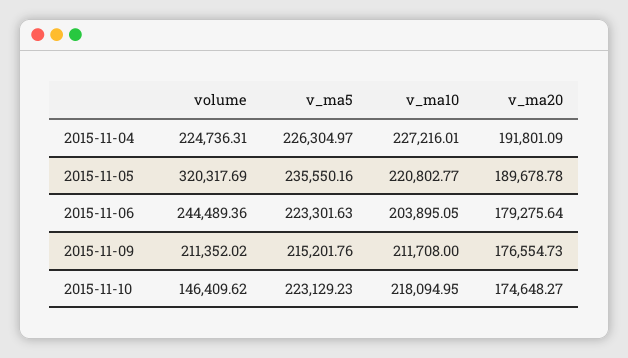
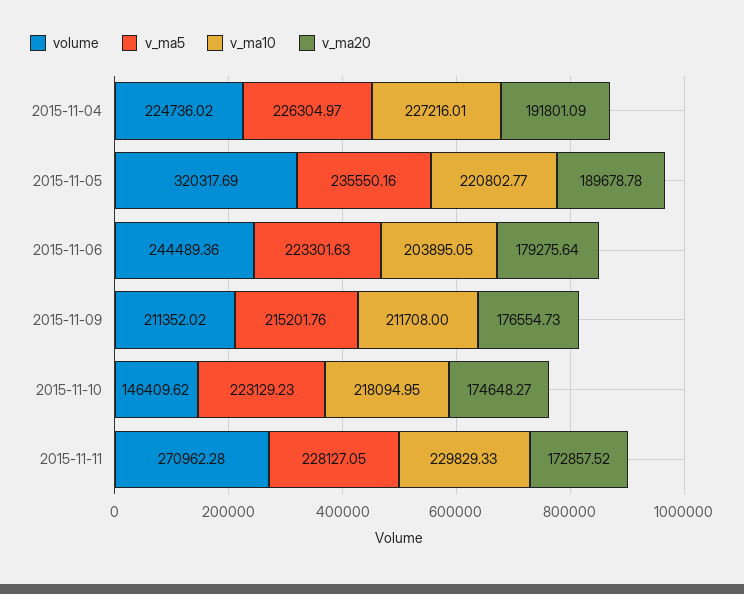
  {
    "volume": {
-     "2015-11-04": 224736.31,
+     "2015-11-04": 224736.02,
      "2015-11-05": 320317.69,
      "2015-11-06": 244489.36,
      "2015-11-09": 211352.02,
-     "2015-11-10": 146409.62
+     "2015-11-10": 146409.62,
+     "2015-11-11": 270962.28
    },
    "v_ma5": {
      "2015-11-04": 226304.97,
      "2015-11-05": 235550.16,
      "2015-11-06": 223301.63,
      "2015-11-09": 215201.76,
-     "2015-11-10": 223129.23
+     "2015-11-10": 223129.23,
+     "2015-11-11": 228127.05
    },
    "v_ma10": {
      "2015-11-04": 227216.01,
      "2015-11-05": 220802.77,
      "2015-11-06": 203895.05,
      "2015-11-09": 211708,
-     "2015-11-10": 218094.95
+     "2015-11-10": 218094.95,
+     "2015-11-11": 229829.33
    },
    "v_ma20": {
      "2015-11-04": 191801.09,
      "2015-11-05": 189678.78,
      "2015-11-06": 179275.64,
      "2015-11-09": 176554.73,
-     "2015-11-10": 174648.27
+     "2015-11-10": 174648.27,
+     "2015-11-11": 172857.52
    }
  }

